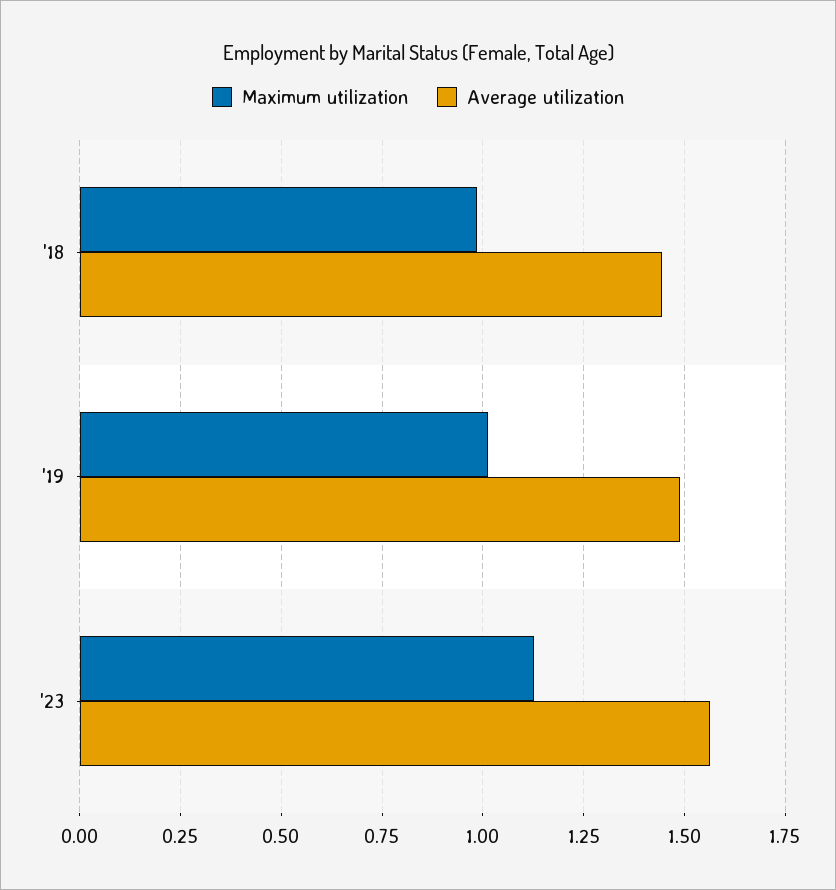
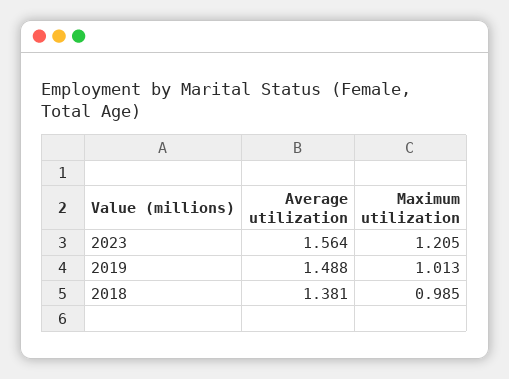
  {
    "Maximum utilization": {
      "'18": 0.985,
      "'19": 1.013,
-     "'23": 1.125
+     "'23": 1.205
    },
    "Average utilization": {
-     "'18": 1.45,
+     "'18": 1.381,
      "'19": 1.488,
      "'23": 1.564
    }
  }

